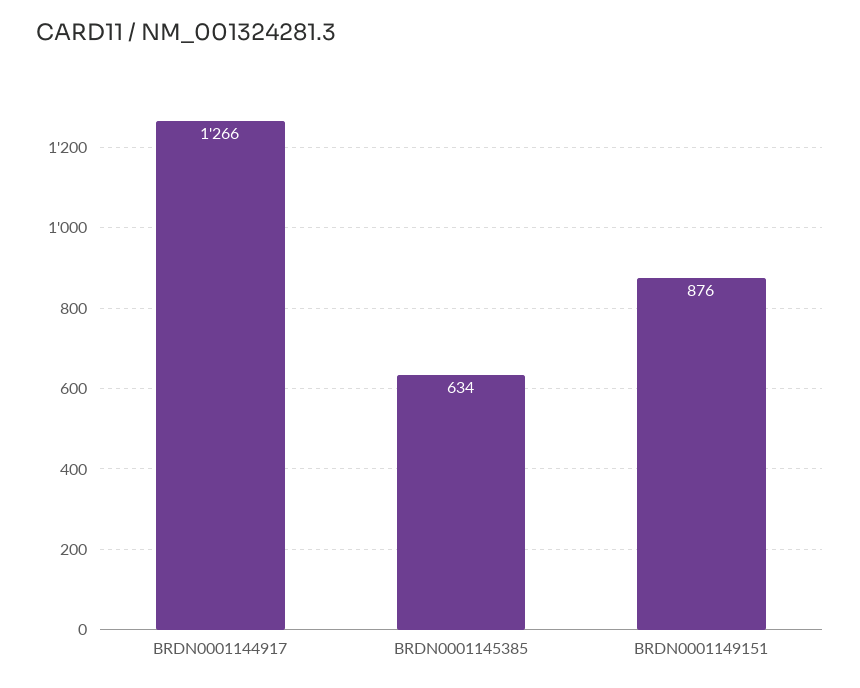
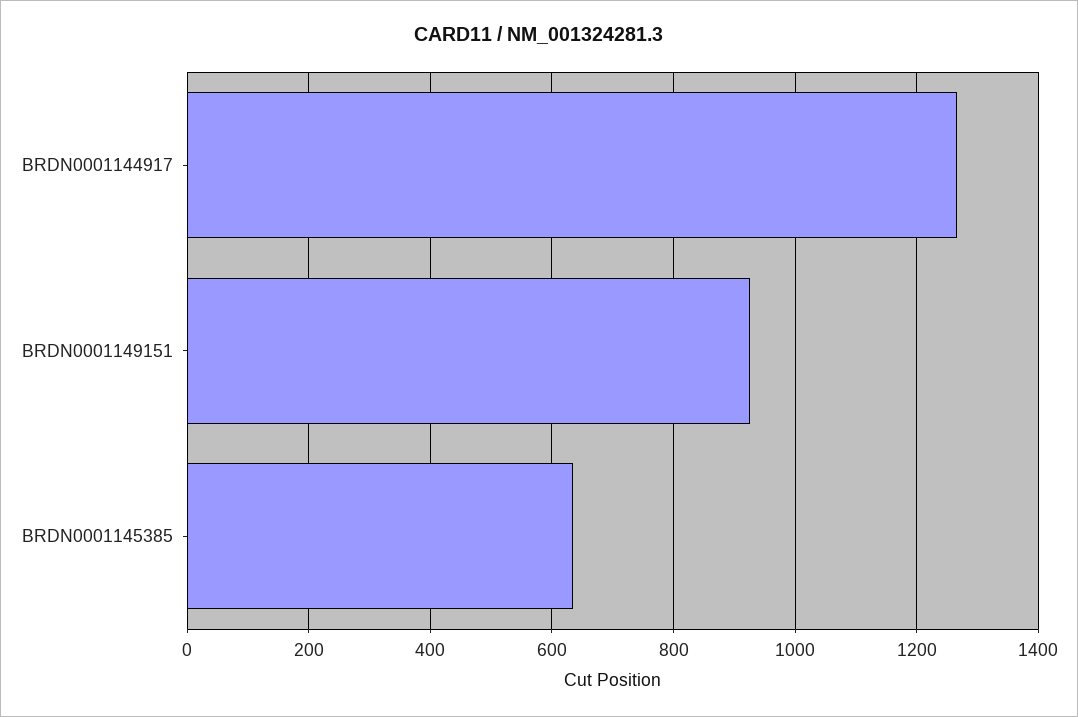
  {
    "BRDN0001144917": 1266,
    "BRDN0001145385": 634,
-   "BRDN0001149151": 876
+   "BRDN0001149151": 920
  }

